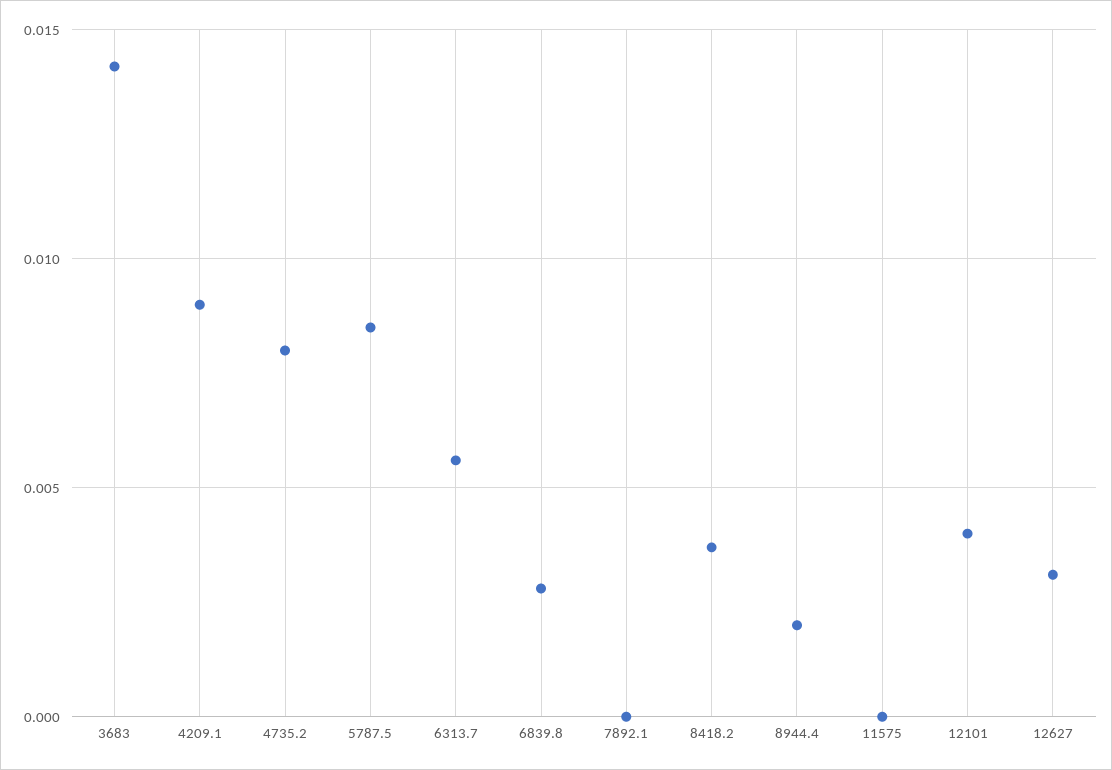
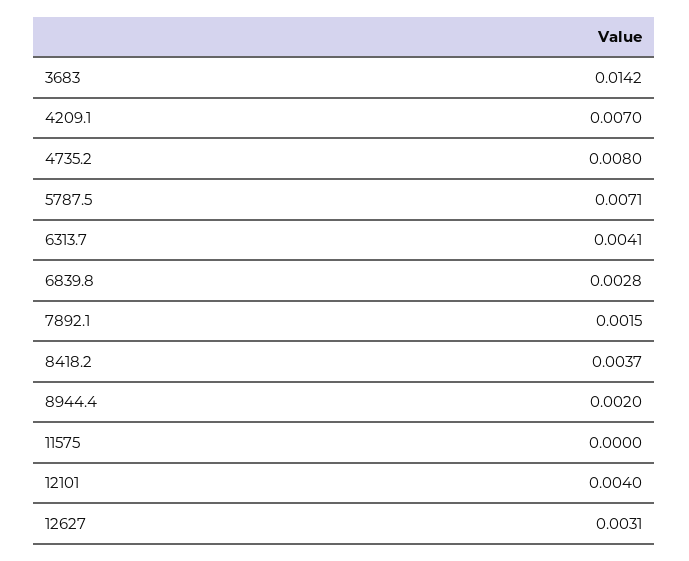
  {
    "3683": 0.0142,
-   "4209.1": 0.009,
+   "4209.1": 0.007,
    "4735.2": 0.008,
-   "5787.5": 0.0085,
+   "5787.5": 0.0071,
-   "6313.7": 0.0055,
+   "6313.7": 0.0041,
    "6839.8": 0.0028,
-   "7892.1": 0,
+   "7892.1": 0.0015,
    "8418.2": 0.0037,
    "8944.4": 0.002,
    "11575": 0,
    "12101": 0.004,
    "12627": 0.0031
  }

